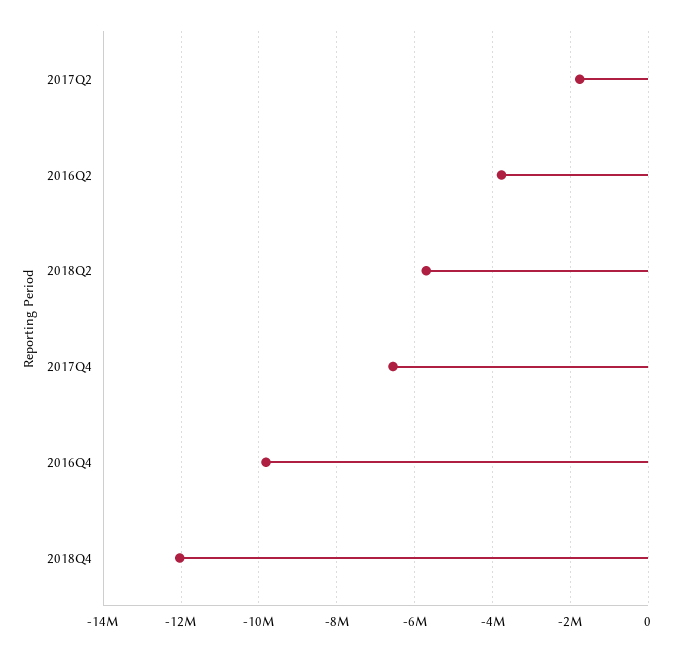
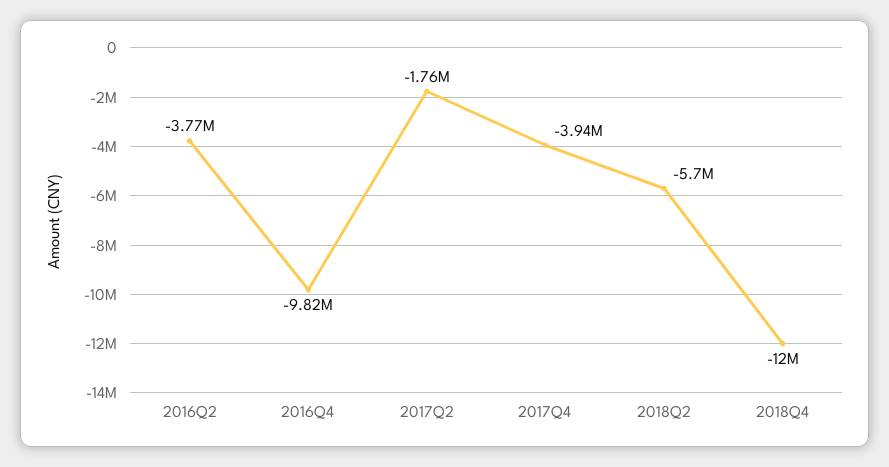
  {
    "2017Q2": -1760000,
    "2016Q2": -3770000,
    "2018Q2": -5700000,
-   "2017Q4": -6600000,
+   "2017Q4": -3940000,
    "2016Q4": -9820000,
    "2018Q4": -12000000
  }

